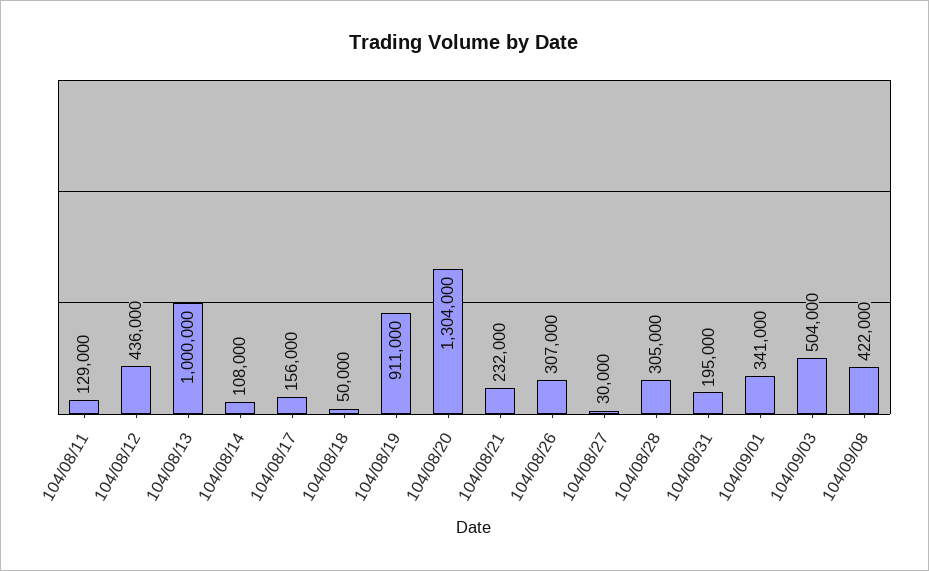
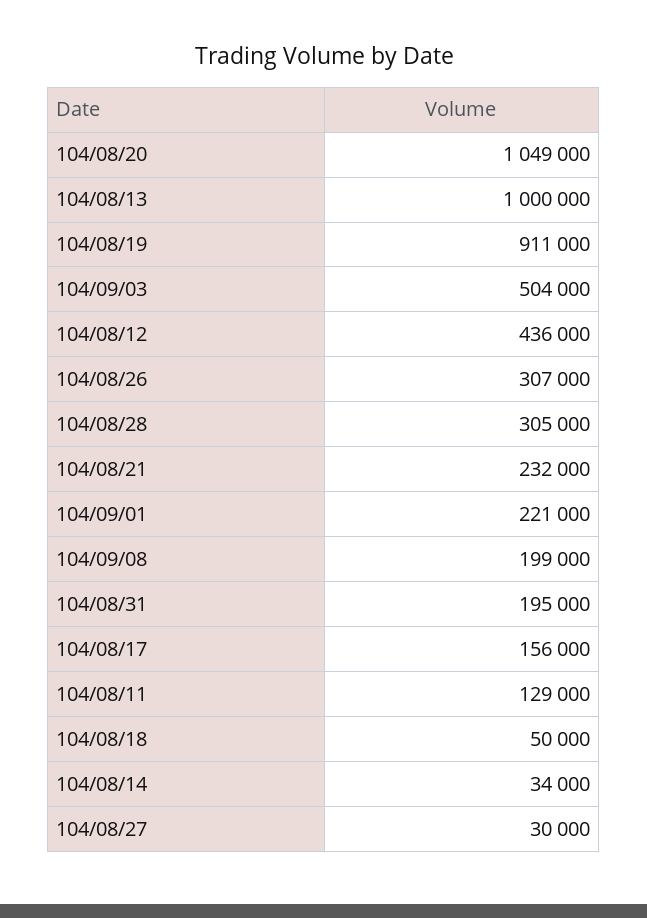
  {
    "104/08/11": 129000,
    "104/08/12": 436000,
    "104/08/13": 1000000,
-   "104/08/14": 108000,
+   "104/08/14": 34000,
    "104/08/17": 156000,
    "104/08/18": 50000,
    "104/08/19": 911000,
-   "104/08/20": 1304000,
+   "104/08/20": 1049000,
    "104/08/21": 232000,
    "104/08/26": 307000,
    "104/08/27": 30000,
    "104/08/28": 305000,
    "104/08/31": 195000,
-   "104/09/01": 341000,
+   "104/09/01": 221000,
    "104/09/03": 504000,
-   "104/09/08": 422000
+   "104/09/08": 199000
  }

